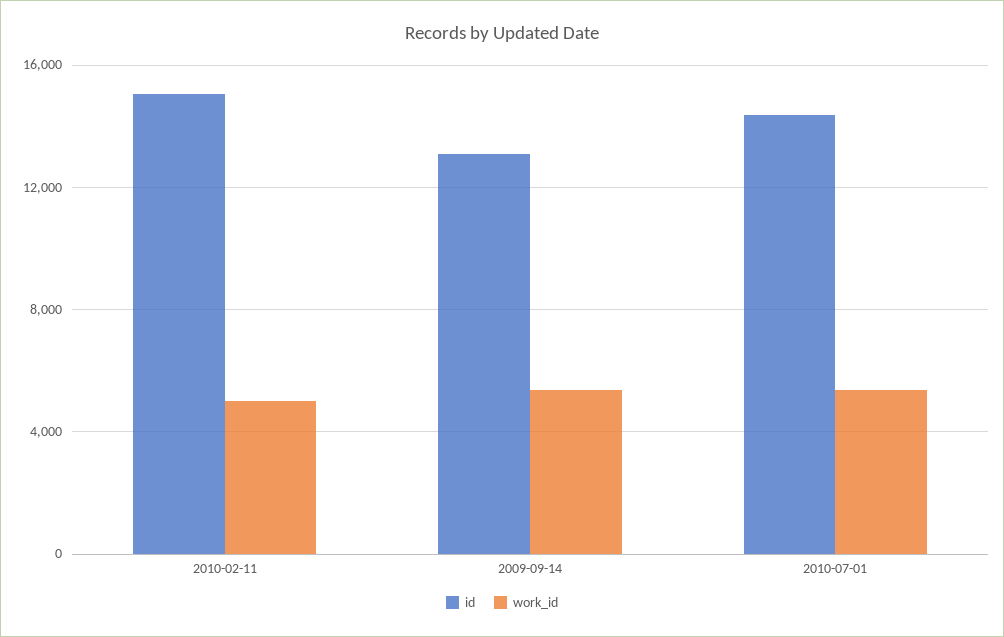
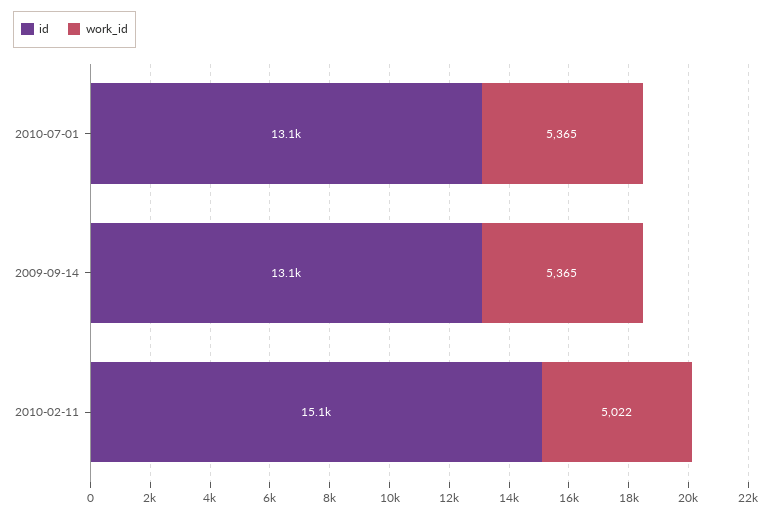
  {
    "id": {
      "2010-02-11": 15100,
      "2009-09-14": 13100,
-     "2010-07-01": 14500
+     "2010-07-01": 13100
    },
    "work_id": {
      "2010-02-11": 5022,
      "2009-09-14": 5365,
      "2010-07-01": 5365
    }
  }

